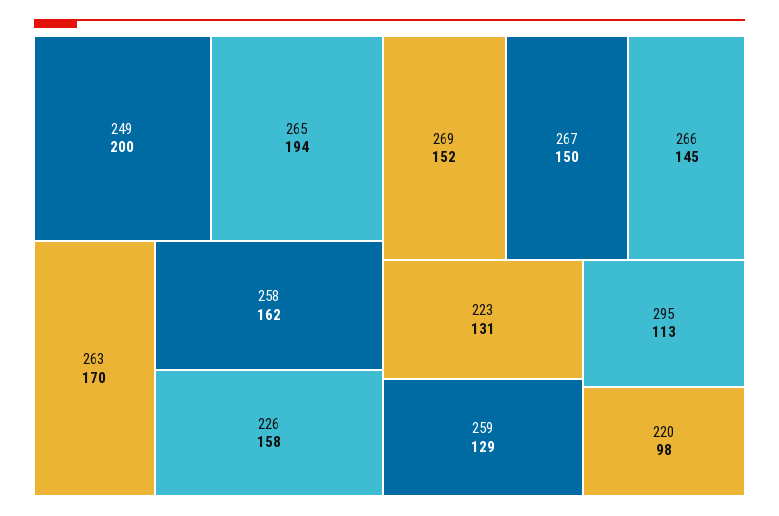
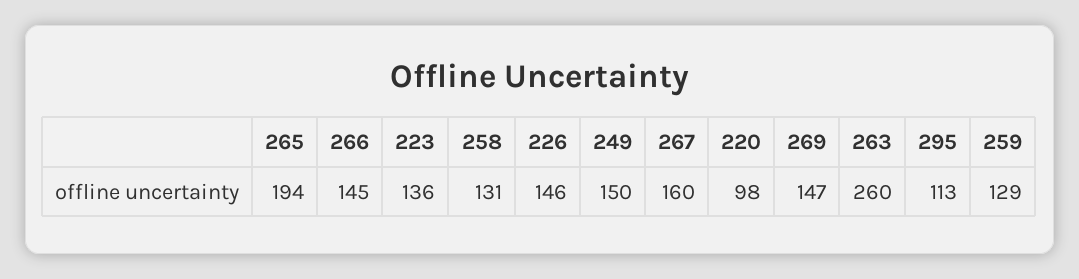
  {
-   "249": 200,
+   "249": 150,
    "265": 194,
-   "263": 170,
+   "263": 260,
-   "258": 162,
+   "258": 131,
-   "226": 158,
+   "226": 146,
-   "269": 152,
+   "269": 147,
-   "267": 150,
+   "267": 160,
    "266": 145,
-   "223": 131,
+   "223": 136,
    "259": 129,
    "295": 113,
    "220": 98
  }

